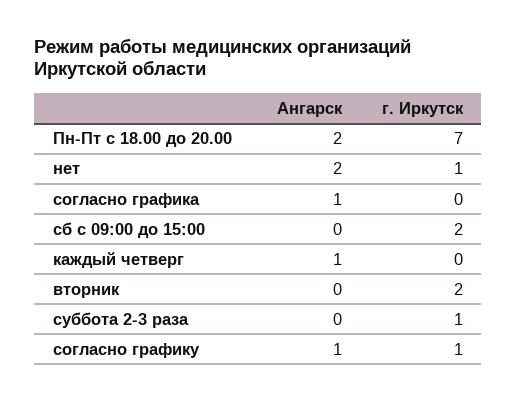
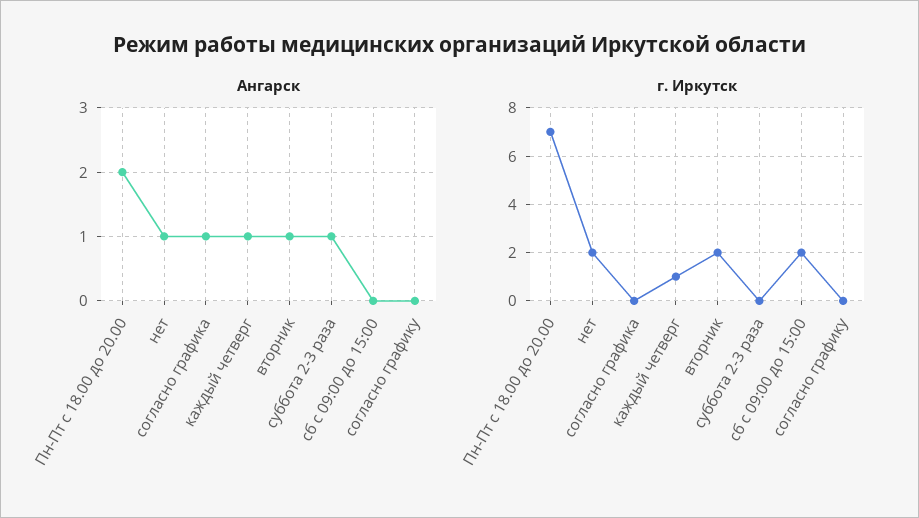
  {
    "Ангарск": {
      "Пн-Пт с 18.00 до 20.00": 2,
-     "нет": 2,
+     "нет": 1,
      "согласно графика": 1,
      "сб с 09:00 до 15:00": 0,
      "каждый четверг": 1,
-     "вторник": 0,
+     "вторник": 1,
-     "суббота 2-3 раза": 0,
+     "суббота 2-3 раза": 1,
-     "согласно графику": 1
+     "согласно графику": 0
    },
    "г. Иркутск": {
      "Пн-Пт с 18.00 до 20.00": 7,
-     "нет": 1,
+     "нет": 2,
      "согласно графика": 0,
      "сб с 09:00 до 15:00": 2,
-     "каждый четверг": 0,
+     "каждый четверг": 1,
      "вторник": 2,
-     "суббота 2-3 раза": 1,
+     "суббота 2-3 раза": 0,
-     "согласно графику": 1
+     "согласно графику": 0
    }
  }

